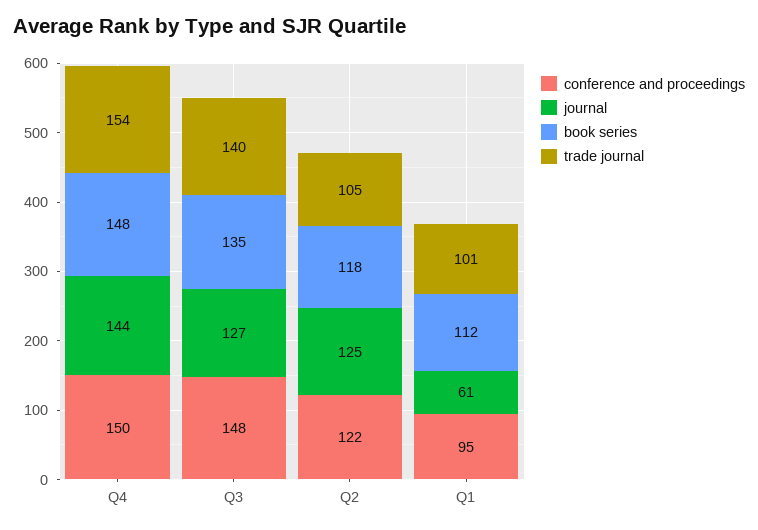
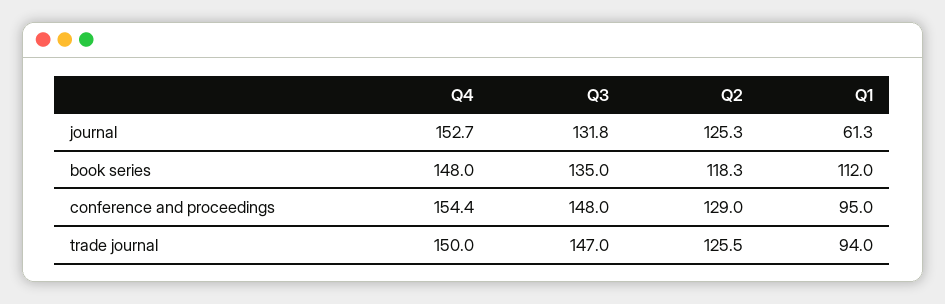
  {
    "conference and proceedings": {
-     "Q4": 150,
+     "Q4": 154.4,
      "Q3": 148,
-     "Q2": 122,
+     "Q2": 129,
      "Q1": 95
    },
    "journal": {
-     "Q4": 144,
+     "Q4": 152.7,
-     "Q3": 127,
+     "Q3": 131.8,
      "Q2": 125.3,
      "Q1": 61.3
    },
    "book series": {
      "Q4": 148,
      "Q3": 135,
      "Q2": 118.3,
      "Q1": 112
    },
    "trade journal": {
-     "Q4": 154,
+     "Q4": 150,
-     "Q3": 140,
+     "Q3": 147,
-     "Q2": 105,
+     "Q2": 125.5,
-     "Q1": 101
+     "Q1": 94
    }
  }

